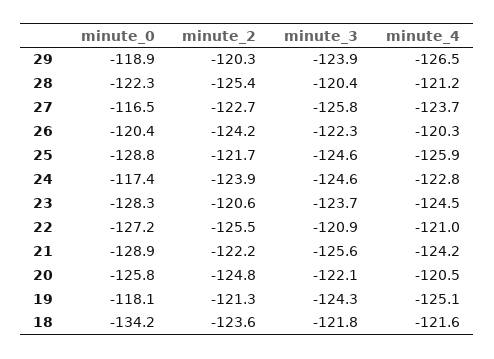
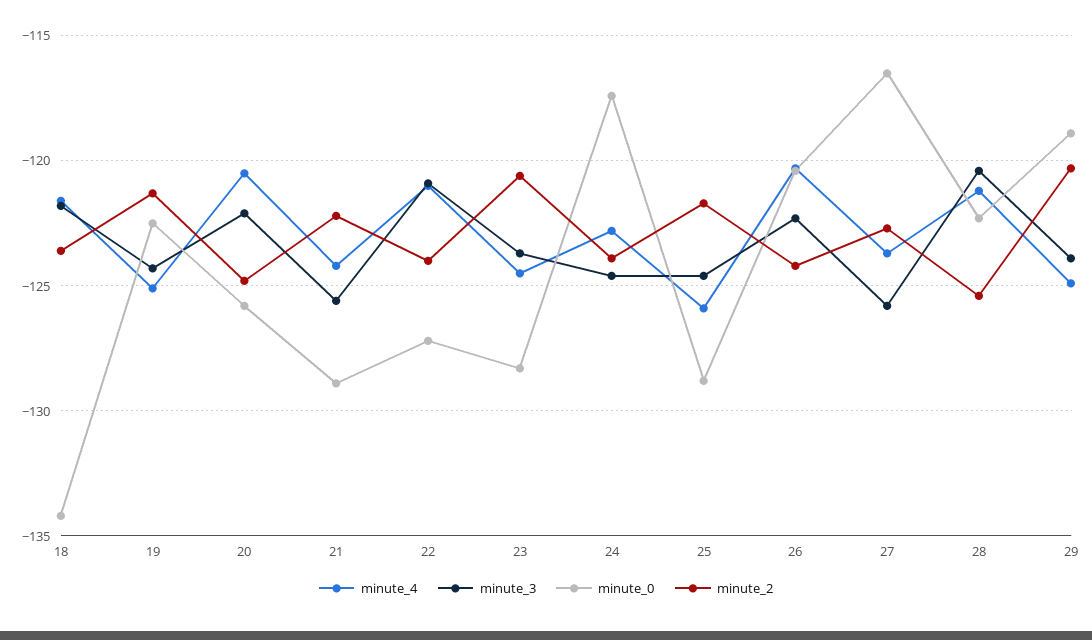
  {
    "minute_0": {
      "29": -118.9,
      "28": -122.3,
      "27": -116.5,
      "26": -120.4,
      "25": -128.8,
      "24": -117.4,
      "23": -128.3,
      "22": -127.2,
      "21": -128.9,
      "20": -125.8,
-     "19": -118.1,
+     "19": -122.5,
      "18": -134.2
    },
    "minute_2": {
      "29": -120.3,
      "28": -125.4,
      "27": -122.7,
      "26": -124.2,
      "25": -121.7,
      "24": -123.9,
      "23": -120.6,
-     "22": -125.5,
+     "22": -124,
      "21": -122.2,
      "20": -124.8,
      "19": -121.3,
      "18": -123.6
    },
    "minute_3": {
      "29": -123.9,
      "28": -120.4,
      "27": -125.8,
      "26": -122.3,
      "25": -124.6,
      "24": -124.6,
      "23": -123.7,
      "22": -120.9,
      "21": -125.6,
      "20": -122.1,
      "19": -124.3,
      "18": -121.8
    },
    "minute_4": {
-     "29": -126.5,
+     "29": -125,
      "28": -121.2,
      "27": -123.7,
      "26": -120.3,
      "25": -125.9,
      "24": -122.8,
      "23": -124.5,
      "22": -121,
      "21": -124.2,
      "20": -120.5,
      "19": -125.1,
      "18": -121.6
    }
  }

